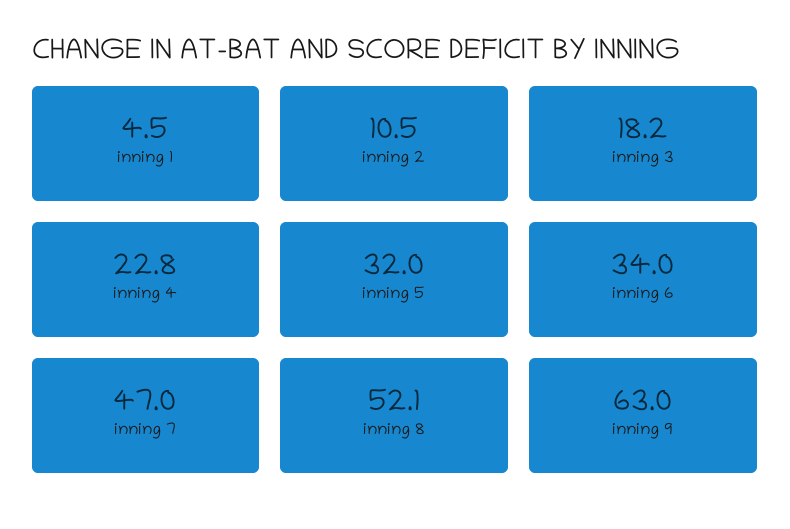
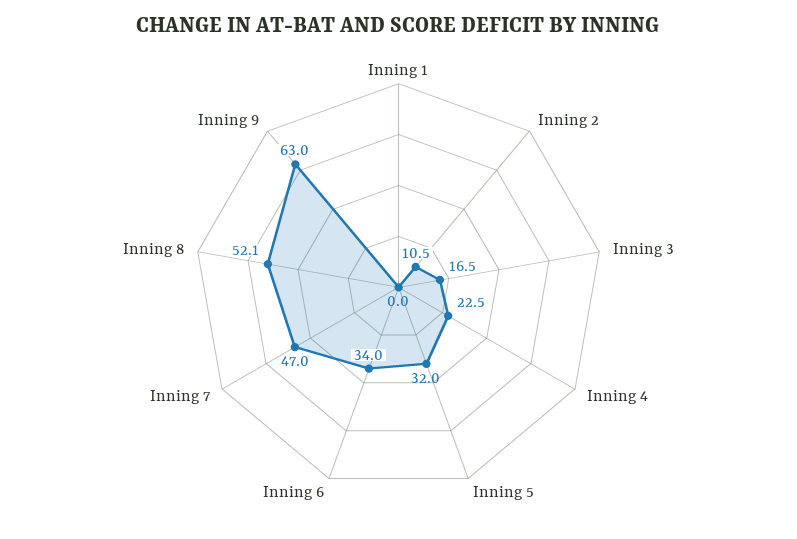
  {
-   "inning 1": 4.5,
+   "inning 1": 0,
    "inning 2": 10.5,
-   "inning 3": 18.2,
+   "inning 3": 16.5,
-   "inning 4": 22.8,
+   "inning 4": 22.5,
    "inning 5": 32,
    "inning 6": 34,
    "inning 7": 47,
    "inning 8": 52.1,
    "inning 9": 63
  }

